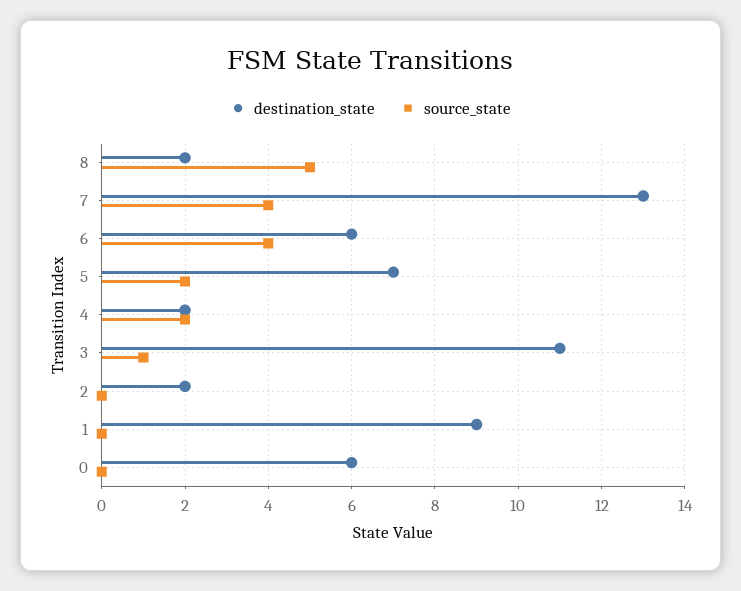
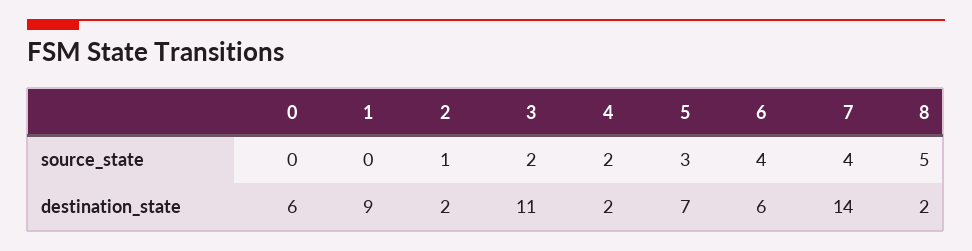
  {
    "destination_state": {
      "8": 2,
-     "7": 13,
+     "7": 14,
      "6": 6,
      "5": 7,
      "4": 2,
      "3": 11,
      "2": 2,
      "1": 9,
      "0": 6
    },
    "source_state": {
      "8": 5,
      "7": 4,
      "6": 4,
-     "5": 2,
+     "5": 3,
      "4": 2,
-     "3": 1,
+     "3": 2,
-     "2": 0,
+     "2": 1,
      "1": 0,
      "0": 0
    }
  }

